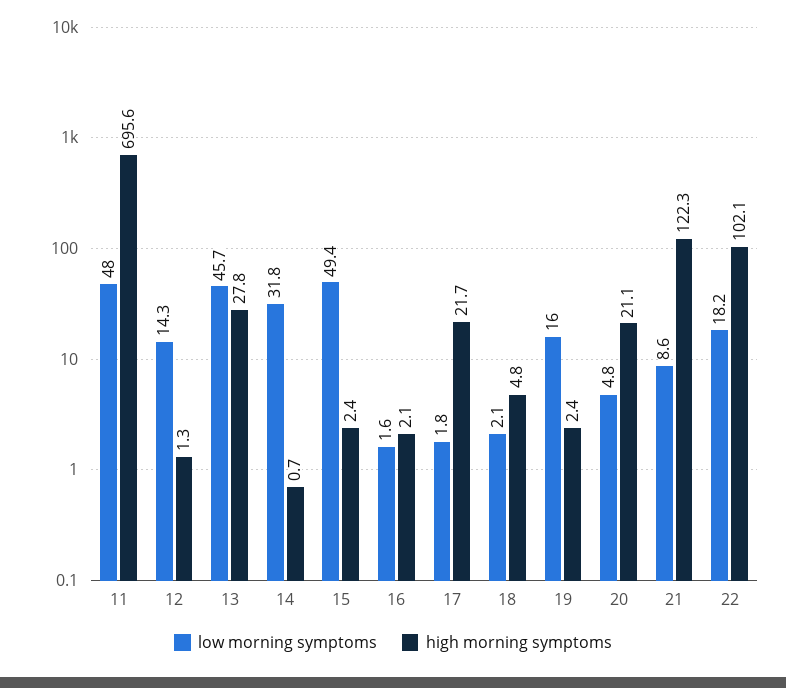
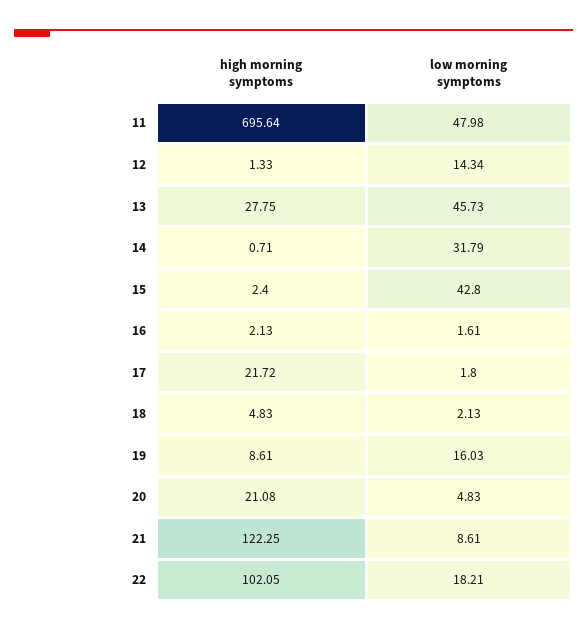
  {
    "low morning symptoms": {
      "11": 47.98,
      "12": 14.34,
      "13": 45.73,
      "14": 31.79,
-     "15": 49.4,
+     "15": 42.8,
      "16": 1.61,
      "17": 1.8,
      "18": 2.13,
      "19": 16.03,
      "20": 4.83,
      "21": 8.61,
      "22": 18.21
    },
    "high morning symptoms": {
      "11": 695.64,
      "12": 1.33,
      "13": 27.75,
      "14": 0.71,
      "15": 2.4,
      "16": 2.13,
      "17": 21.72,
      "18": 4.83,
-     "19": 2.4,
+     "19": 8.61,
      "20": 21.08,
      "21": 122.25,
      "22": 102.05
    }
  }

